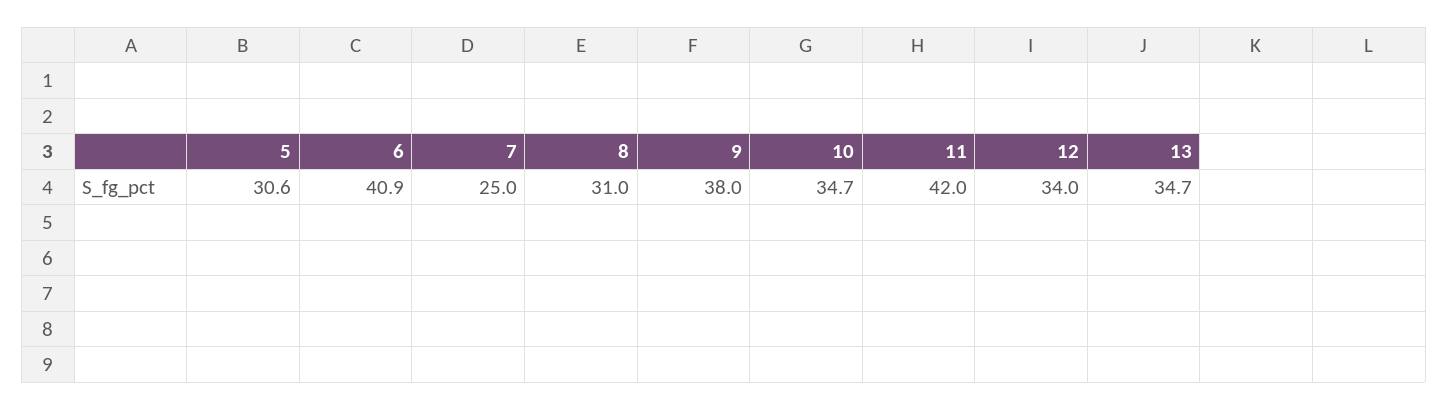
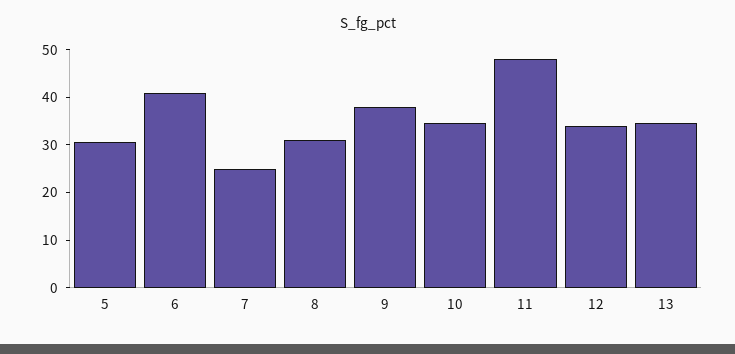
  {
    "5": 30.6,
    "6": 40.9,
    "7": 25,
    "8": 31,
    "9": 38,
    "10": 34.7,
-   "11": 42,
+   "11": 48,
    "12": 34,
    "13": 34.7
  }

